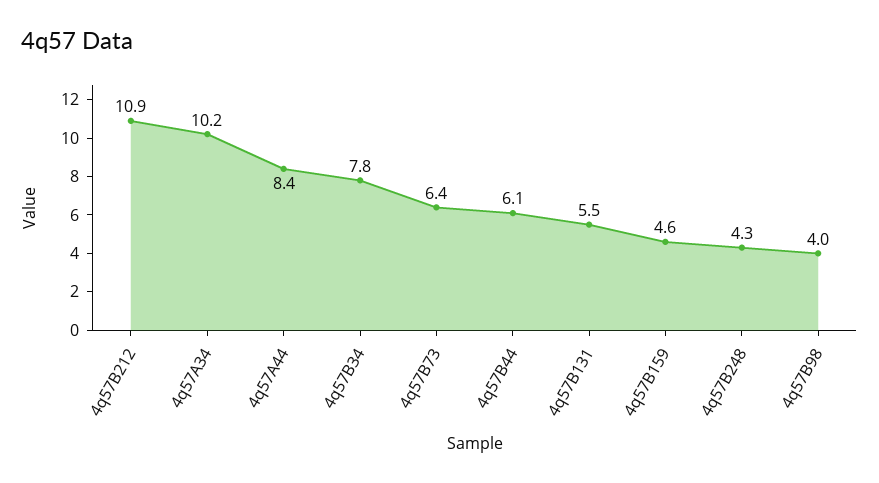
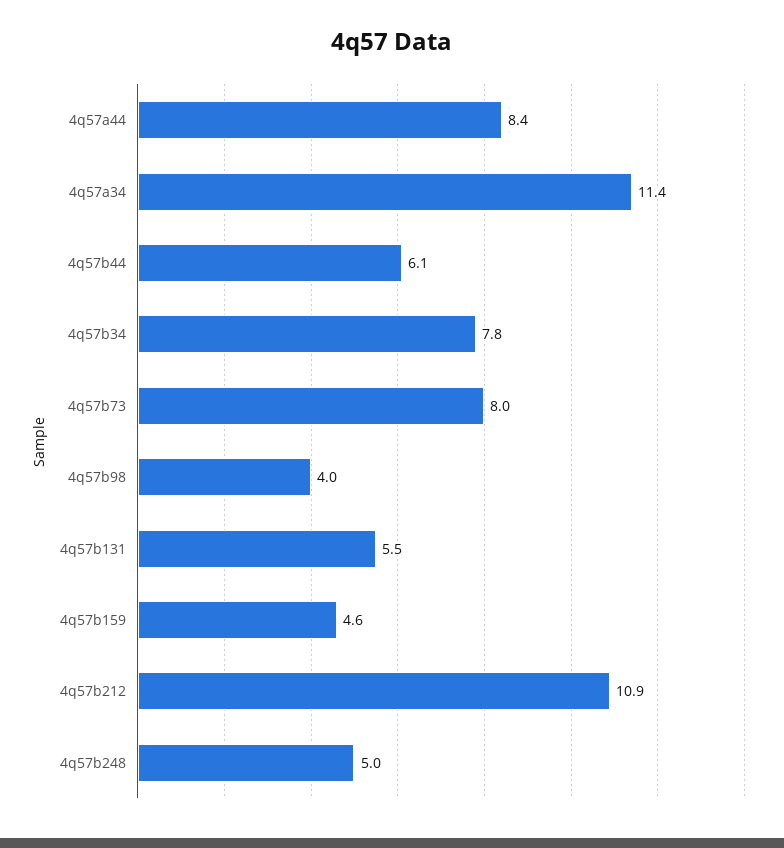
  {
    "4q57B212": 10.9,
-   "4q57A34": 10.2,
+   "4q57A34": 11.4,
    "4q57A44": 8.4,
    "4q57B34": 7.8,
-   "4q57B73": 6.4,
+   "4q57B73": 8,
    "4q57B44": 6.1,
    "4q57B131": 5.5,
    "4q57B159": 4.6,
-   "4q57B248": 4.3,
+   "4q57B248": 5,
    "4q57B98": 4
  }

